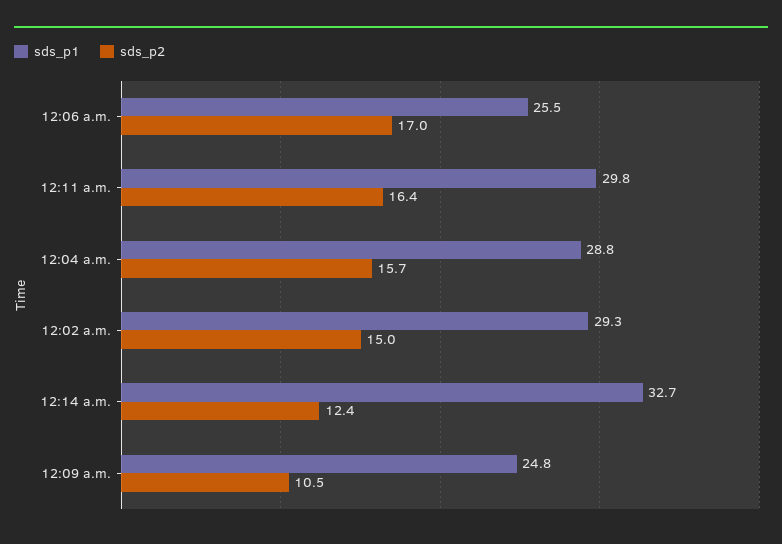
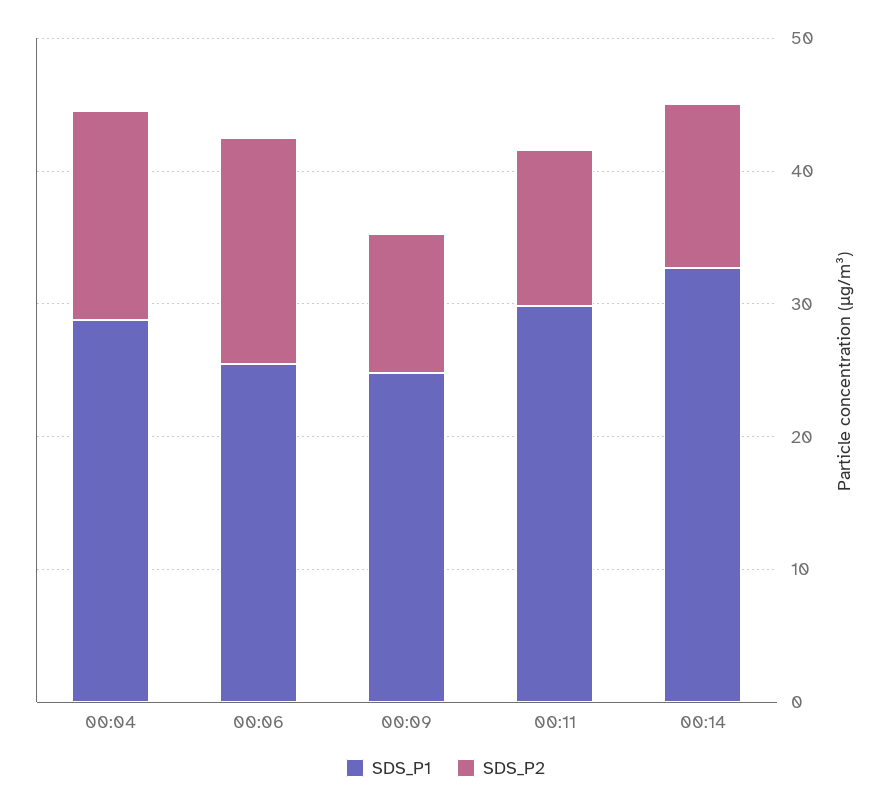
  {
    "sds_p1": {
      "12:06 a.m.": 25.5,
      "12:11 a.m.": 29.8,
      "12:04 a.m.": 28.8,
-     "12:02 a.m.": 29.3,
      "12:14 a.m.": 32.7,
      "12:09 a.m.": 24.8
    },
    "sds_p2": {
      "12:06 a.m.": 17,
-     "12:11 a.m.": 16.4,
+     "12:11 a.m.": 12,
      "12:04 a.m.": 15.7,
-     "12:02 a.m.": 15,
      "12:14 a.m.": 12.4,
      "12:09 a.m.": 10.5
    }
  }

